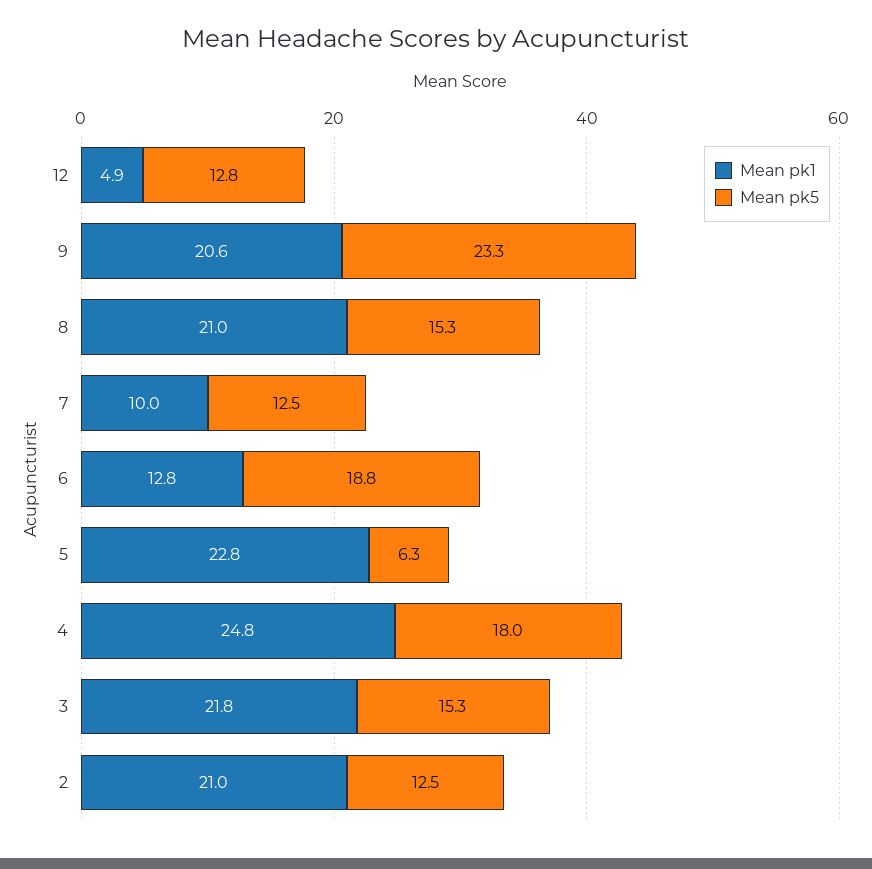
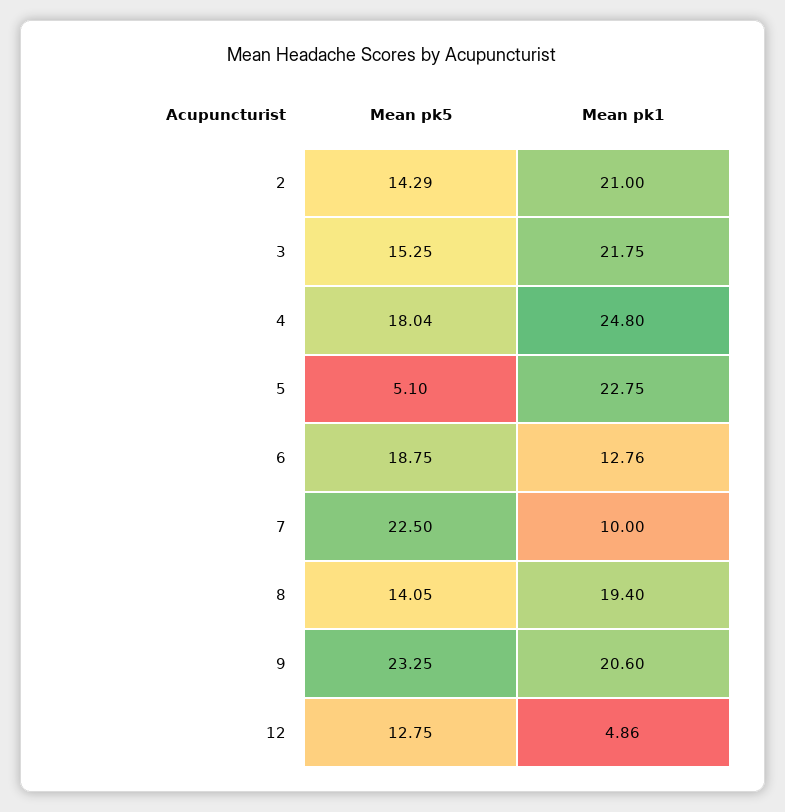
  {
    "Mean pk1": {
      "12": 4.86,
      "9": 20.6,
-     "8": 21,
+     "8": 19.4,
      "7": 10,
      "6": 12.76,
      "5": 22.75,
      "4": 24.8,
      "3": 21.75,
      "2": 21
    },
    "Mean pk5": {
      "12": 12.75,
      "9": 23.25,
-     "8": 15.3,
+     "8": 14.05,
-     "7": 12.5,
+     "7": 22.5,
      "6": 18.75,
-     "5": 6.3,
+     "5": 5.1,
      "4": 18.04,
      "3": 15.25,
-     "2": 12.5
+     "2": 14.29
    }
  }

